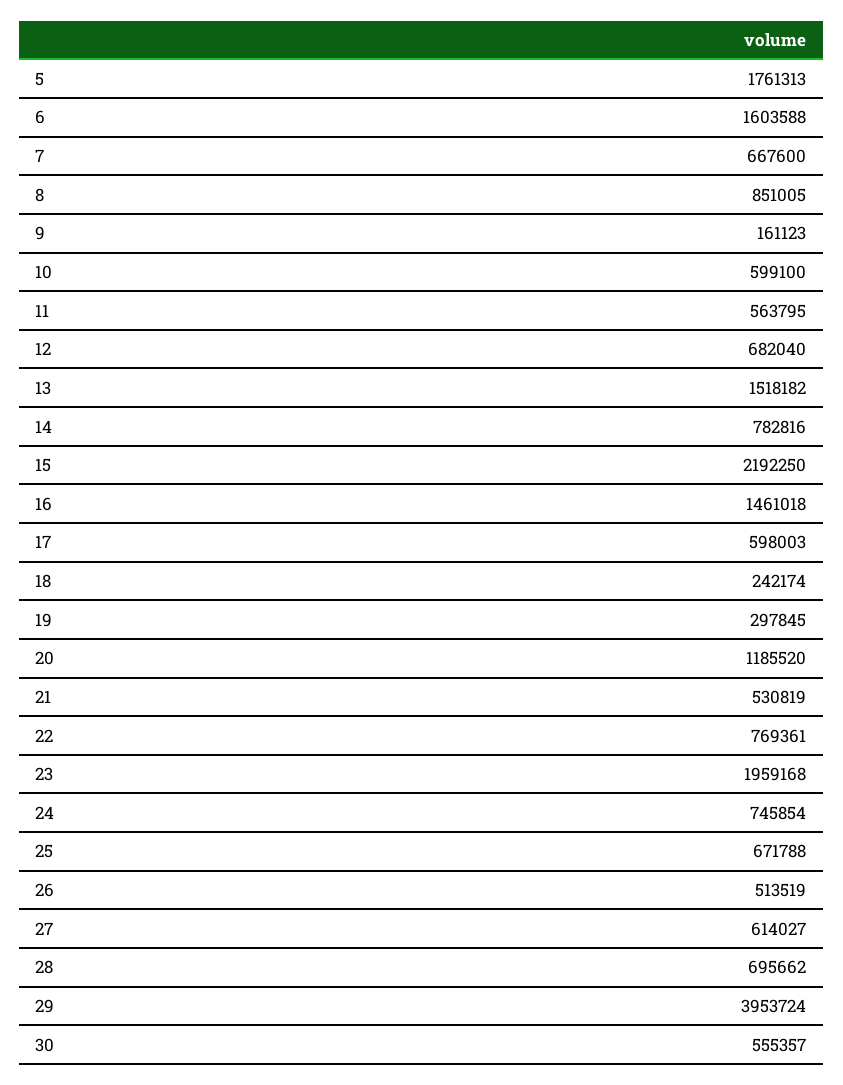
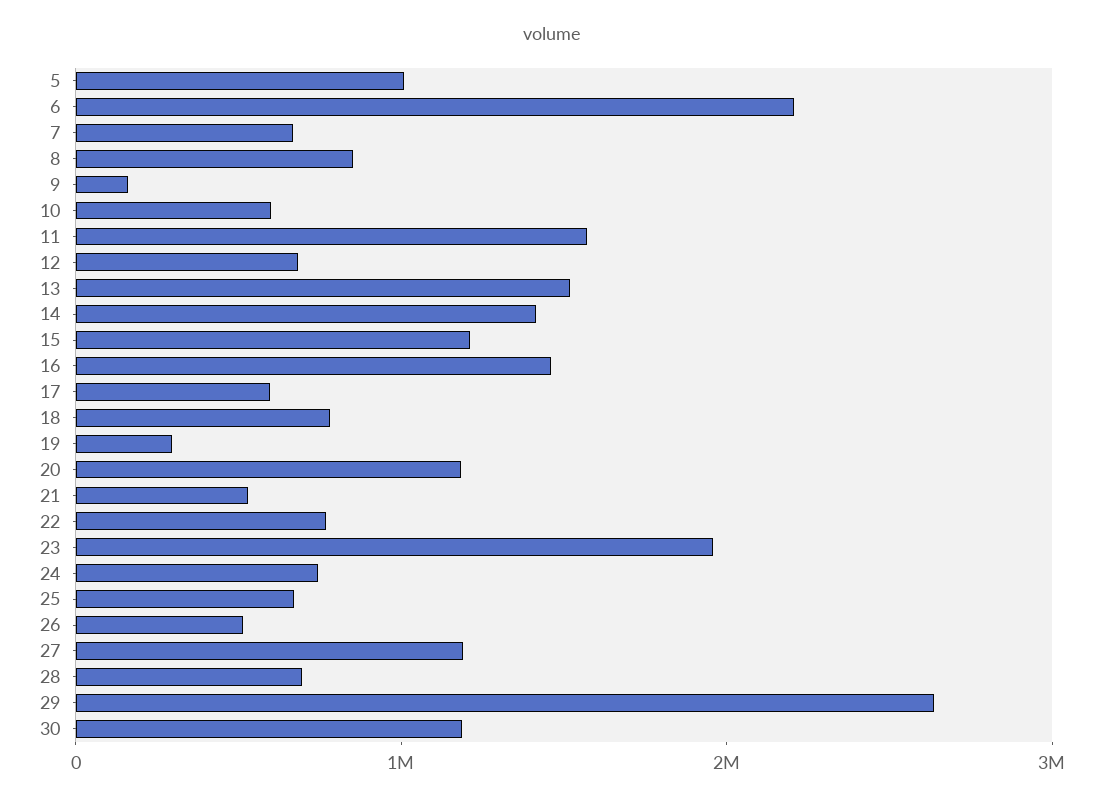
  {
-   "5": 1761313,
+   "5": 1000000,
-   "6": 1603588,
+   "6": 2200000,
    "7": 667600,
    "8": 851005,
    "9": 161123,
    "10": 599100,
-   "11": 563795,
+   "11": 1600000,
    "12": 682040,
    "13": 1518182,
-   "14": 782816,
+   "14": 1400000,
-   "15": 2192250,
+   "15": 1200000,
    "16": 1461018,
    "17": 598003,
-   "18": 242174,
+   "18": 800000,
    "19": 297845,
    "20": 1185520,
    "21": 530819,
    "22": 769361,
    "23": 1959168,
    "24": 745854,
    "25": 671788,
    "26": 513519,
-   "27": 614027,
+   "27": 1200000,
    "28": 695662,
-   "29": 3953724,
+   "29": 2600000,
-   "30": 555357
+   "30": 1200000
  }

